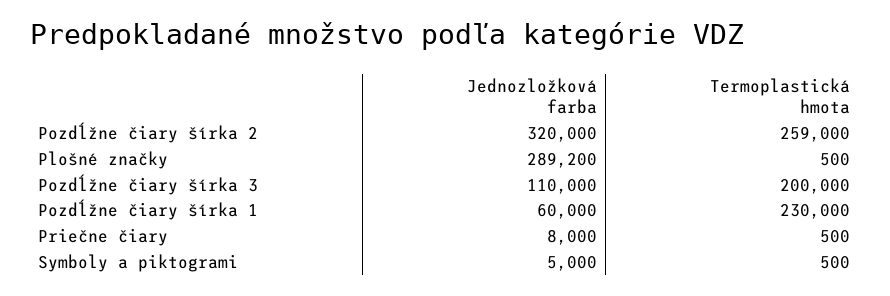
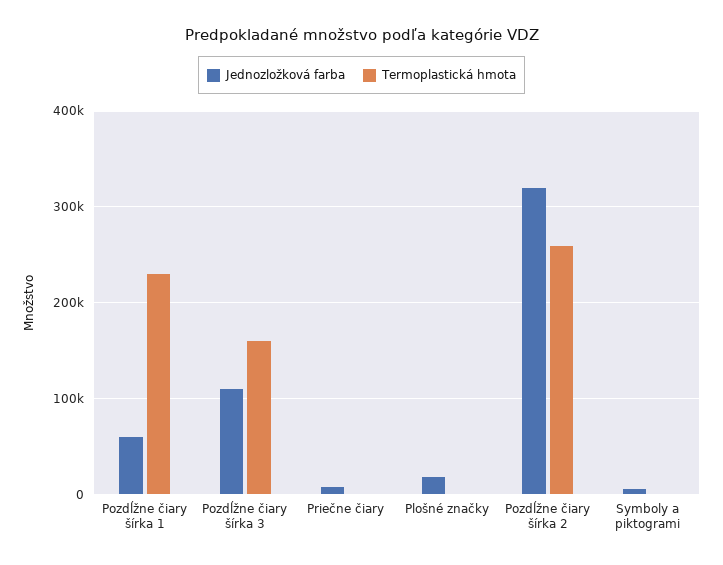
  {
    "Jednozložková farba": {
      "Pozdĺžne čiary šírka 2": 320000,
-     "Plošné značky": 289200,
+     "Plošné značky": 20000,
      "Pozdĺžne čiary šírka 3": 110000,
      "Pozdĺžne čiary šírka 1": 60000,
      "Priečne čiary": 8000,
      "Symboly a piktogrami": 5000
    },
    "Termoplastická hmota": {
      "Pozdĺžne čiary šírka 2": 259000,
      "Plošné značky": 500,
-     "Pozdĺžne čiary šírka 3": 200000,
+     "Pozdĺžne čiary šírka 3": 160000,
      "Pozdĺžne čiary šírka 1": 230000,
      "Priečne čiary": 500,
      "Symboly a piktogrami": 500
    }
  }

